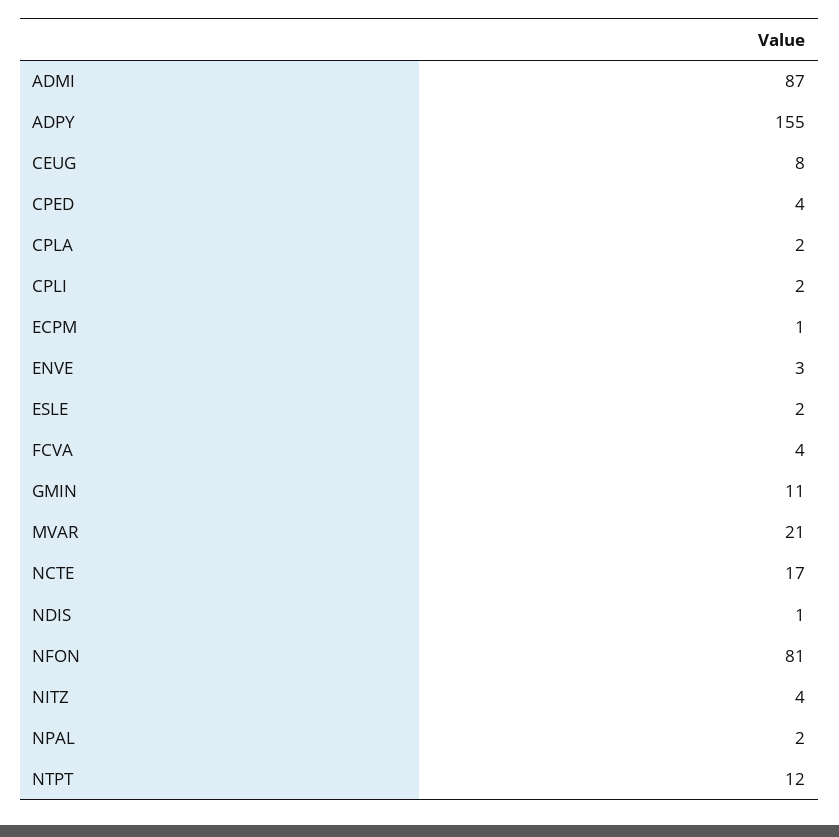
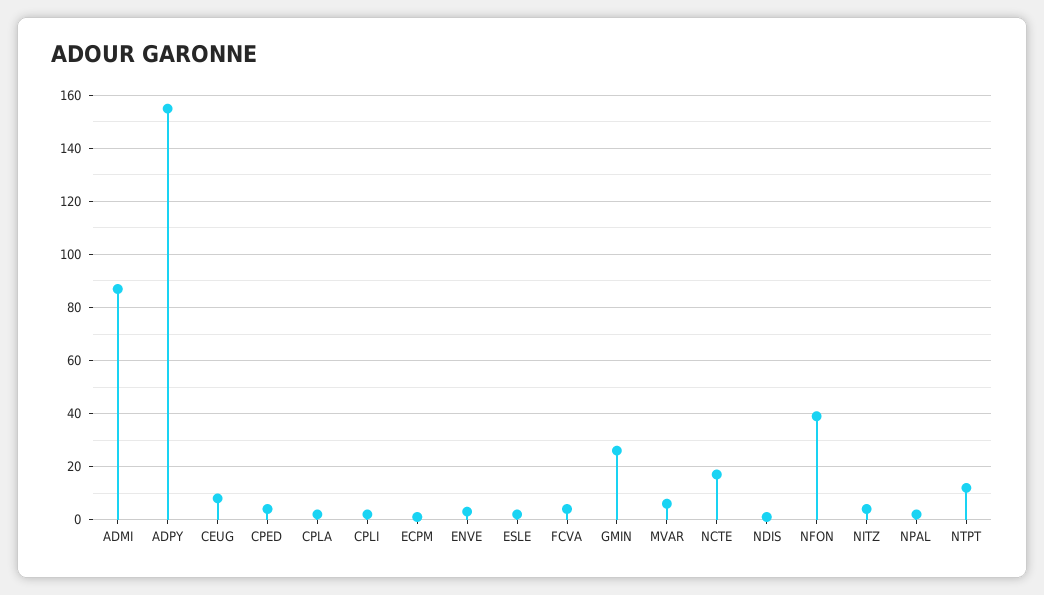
  {
    "ADMI": 87,
    "ADPY": 155,
    "CEUG": 8,
    "CPED": 4,
    "CPLA": 2,
    "CPLI": 2,
    "ECPM": 1,
    "ENVE": 3,
    "ESLE": 2,
    "FCVA": 4,
-   "GMIN": 11,
+   "GMIN": 25,
-   "MVAR": 21,
+   "MVAR": 5,
    "NCTE": 17,
    "NDIS": 1,
-   "NFON": 81,
+   "NFON": 40,
    "NITZ": 4,
    "NPAL": 2,
    "NTPT": 12
  }

